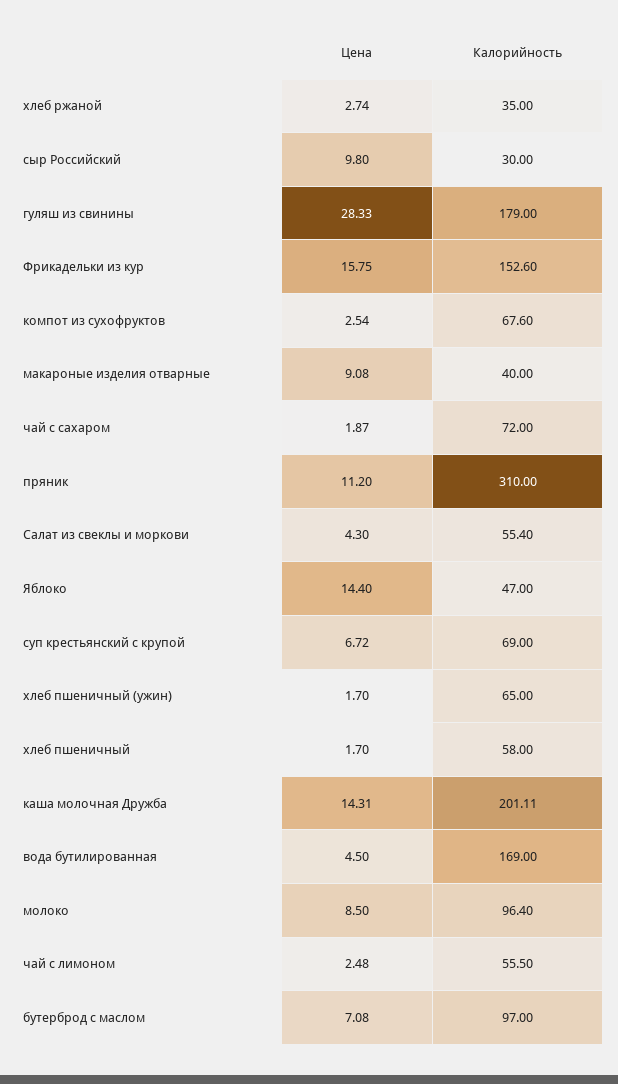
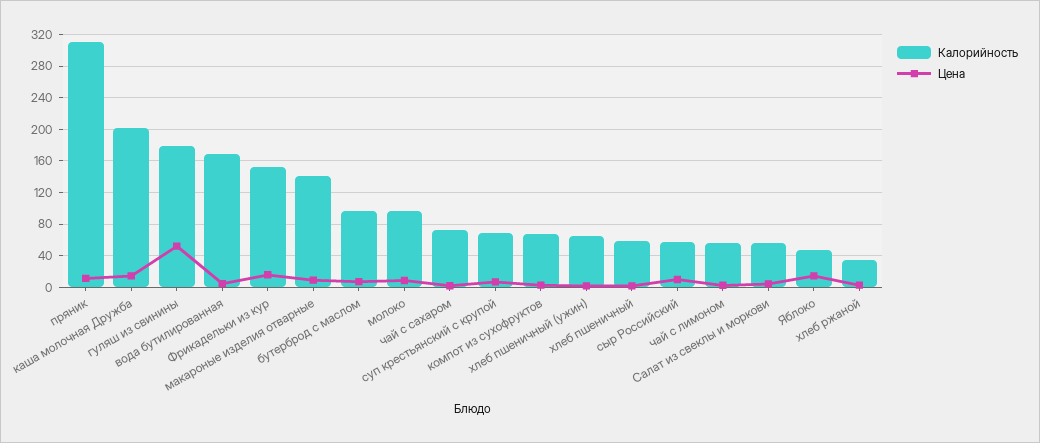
  {
    "Цена": {
      "хлеб ржаной": 2.74,
      "сыр Российский": 9.8,
-     "гуляш из свинины": 28.33,
+     "гуляш из свинины": 50,
      "Фрикадельки из кур": 15.75,
      "компот из сухофруктов": 2.54,
      "макароные изделия отварные": 9.08,
      "чай с сахаром": 1.87,
      "пряник": 11.2,
      "Салат из свеклы и моркови": 4.3,
      "Яблоко": 14.4,
      "суп крестьянский с крупой": 6.72,
      "хлеб пшеничный (ужин)": 1.7,
      "хлеб пшеничный": 1.7,
      "каша молочная Дружба": 14.31,
      "вода бутилированная": 4.5,
      "молоко": 8.5,
      "чай с лимоном": 2.48,
      "бутерброд с маслом": 7.08
    },
    "Калорийность": {
      "хлеб ржаной": 35,
-     "сыр Российский": 30,
+     "сыр Российский": 60,
      "гуляш из свинины": 179,
      "Фрикадельки из кур": 152.6,
      "компот из сухофруктов": 67.6,
-     "макароные изделия отварные": 40,
+     "макароные изделия отварные": 140,
      "чай с сахаром": 72,
      "пряник": 310,
      "Салат из свеклы и моркови": 55.4,
      "Яблоко": 47,
      "суп крестьянский с крупой": 69,
      "хлеб пшеничный (ужин)": 65,
      "хлеб пшеничный": 58,
      "каша молочная Дружба": 201.11,
      "вода бутилированная": 169,
      "молоко": 96.4,
      "чай с лимоном": 55.5,
      "бутерброд с маслом": 97
    }
  }

